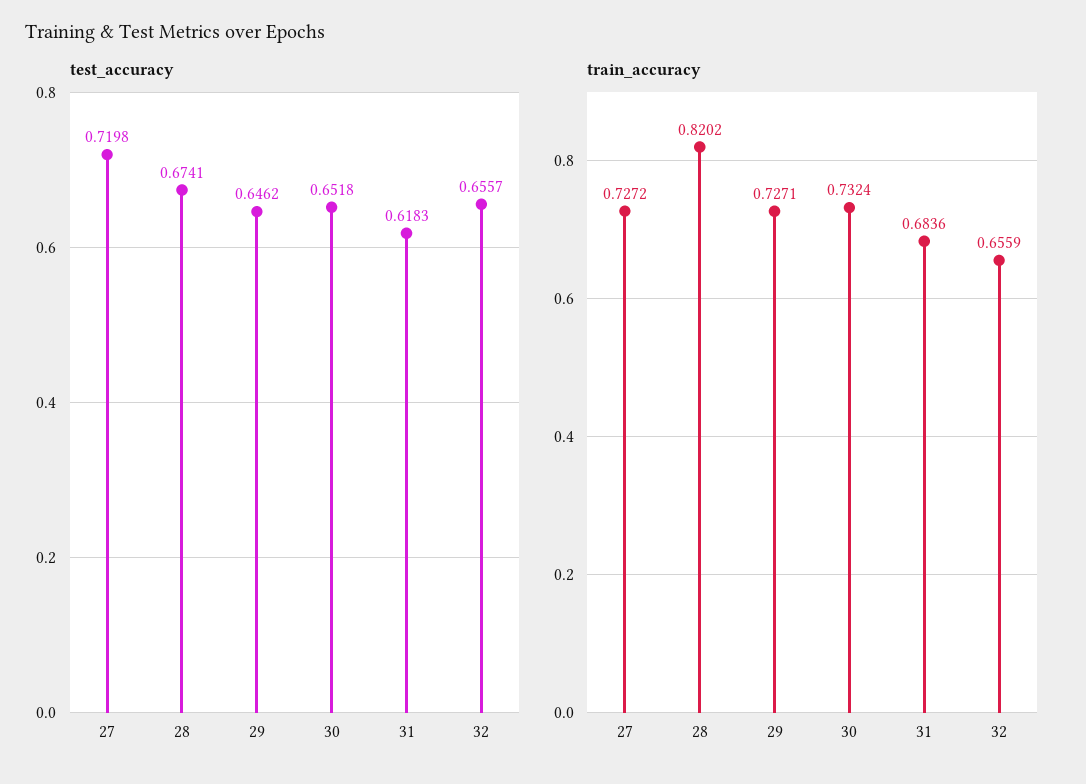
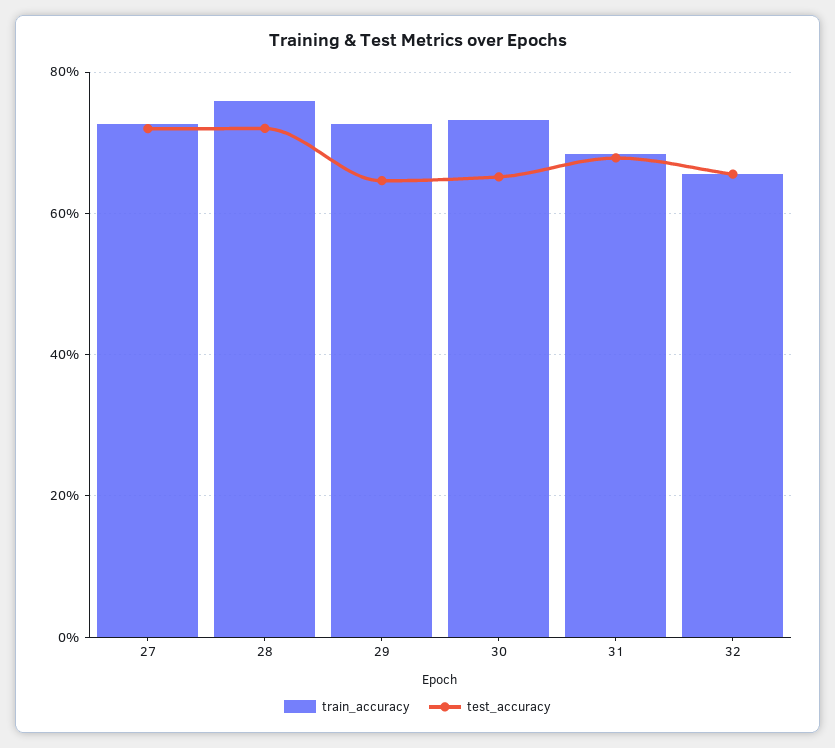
  {
    "test_accuracy": {
      "27": 0.7198,
-     "28": 0.6741,
+     "28": 0.72,
      "29": 0.6462,
      "30": 0.6518,
-     "31": 0.6183,
+     "31": 0.68,
      "32": 0.6557
    },
    "train_accuracy": {
      "27": 0.7272,
-     "28": 0.8202,
+     "28": 0.76,
      "29": 0.7271,
      "30": 0.7324,
      "31": 0.6836,
      "32": 0.6559
    }
  }

